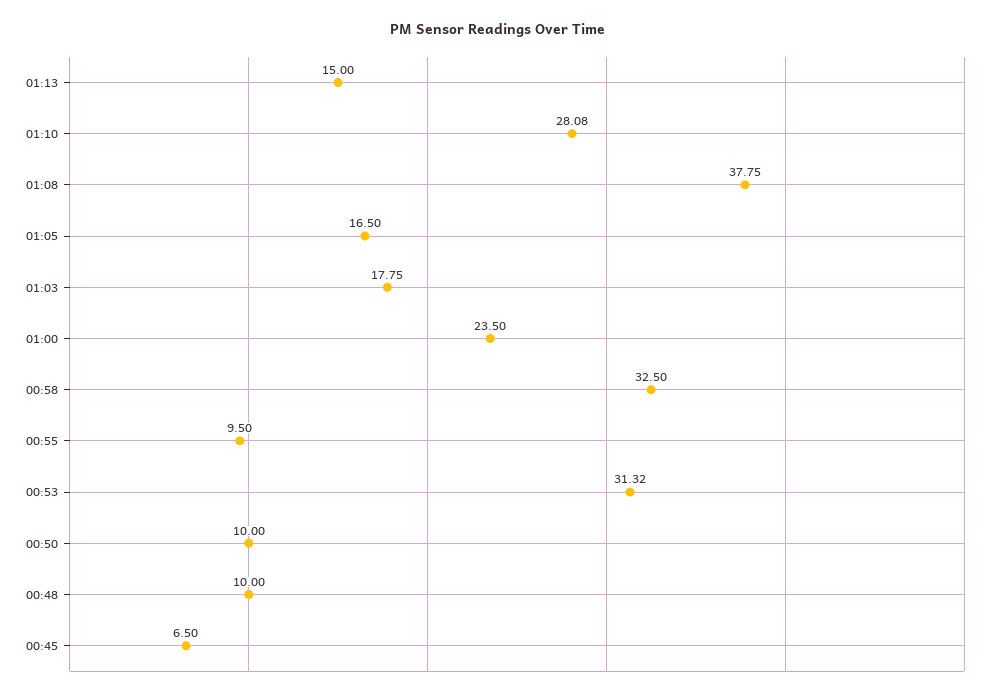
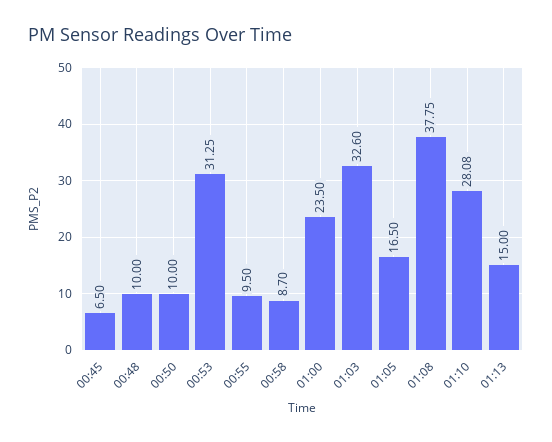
  {
    "01:13": 15,
    "01:10": 28.08,
    "01:08": 37.75,
    "01:05": 16.5,
-   "01:03": 17.75,
+   "01:03": 32.6,
    "01:00": 23.5,
-   "00:58": 32.5,
+   "00:58": 8.7,
    "00:55": 9.5,
-   "00:53": 31.32,
+   "00:53": 31.25,
    "00:50": 10,
    "00:48": 10,
    "00:45": 6.5
  }

